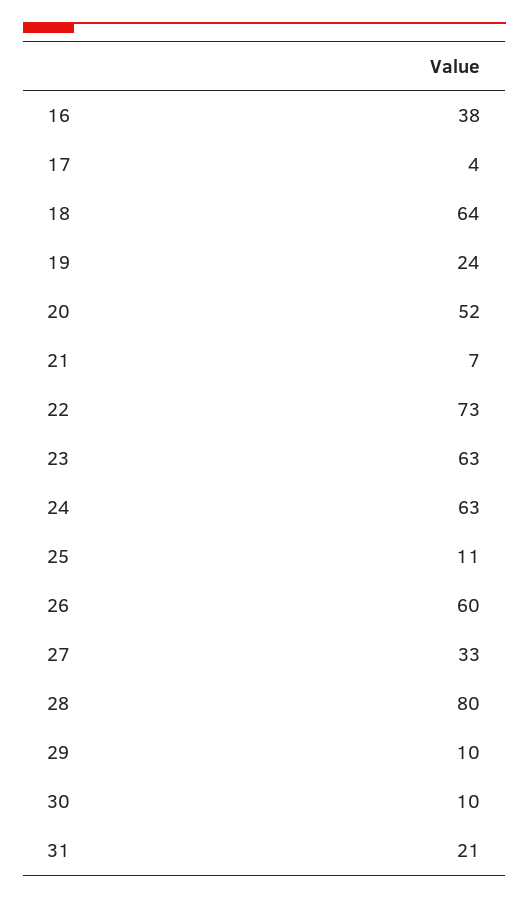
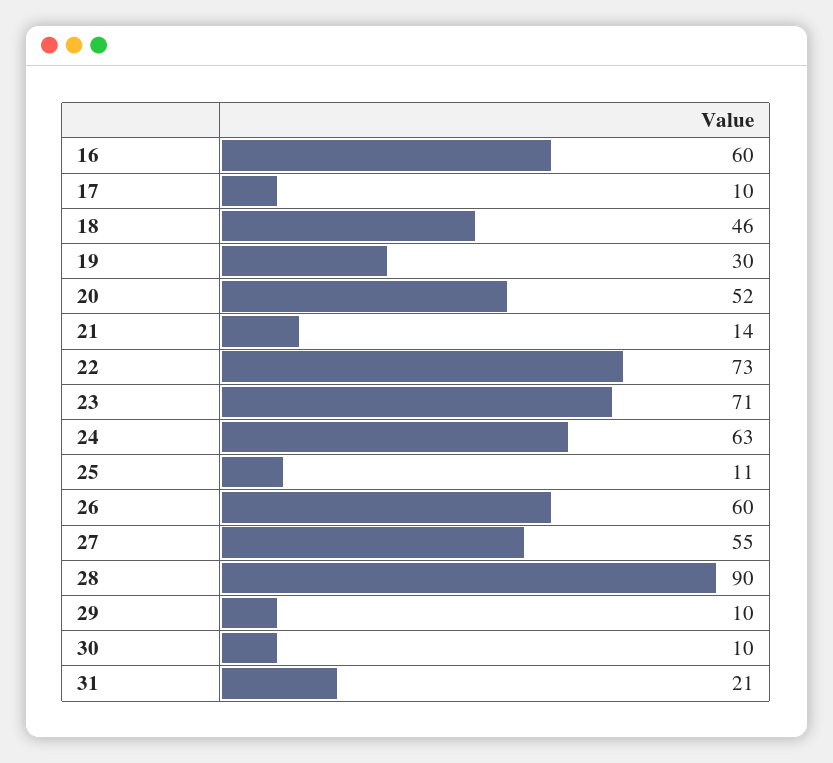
  {
-   "16": 38,
+   "16": 60,
-   "17": 4,
+   "17": 10,
-   "18": 64,
+   "18": 46,
-   "19": 24,
+   "19": 30,
    "20": 52,
-   "21": 7,
+   "21": 14,
    "22": 73,
-   "23": 63,
+   "23": 71,
    "24": 63,
    "25": 11,
    "26": 60,
-   "27": 33,
+   "27": 55,
-   "28": 80,
+   "28": 90,
    "29": 10,
    "30": 10,
    "31": 21
  }

